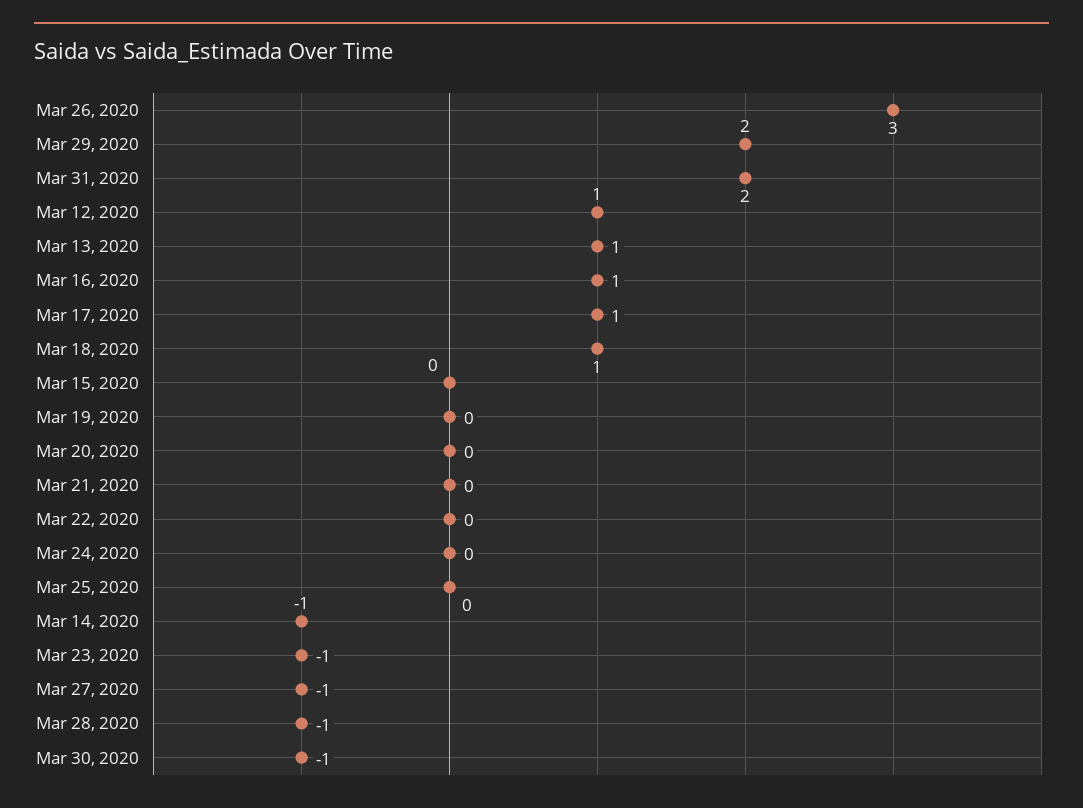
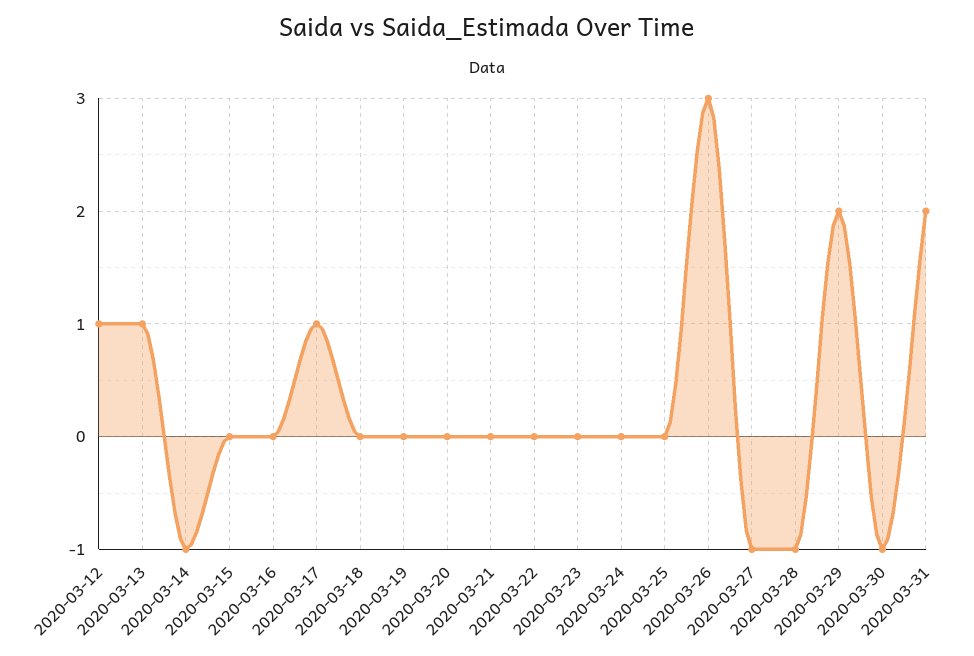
  {
    "Mar 26, 2020": 3,
    "Mar 29, 2020": 2,
    "Mar 31, 2020": 2,
    "Mar 12, 2020": 1,
    "Mar 13, 2020": 1,
-   "Mar 16, 2020": 1,
+   "Mar 16, 2020": 0,
    "Mar 17, 2020": 1,
-   "Mar 18, 2020": 1,
+   "Mar 18, 2020": 0,
    "Mar 15, 2020": 0,
    "Mar 19, 2020": 0,
    "Mar 20, 2020": 0,
    "Mar 21, 2020": 0,
    "Mar 22, 2020": 0,
    "Mar 24, 2020": 0,
    "Mar 25, 2020": 0,
    "Mar 14, 2020": -1,
-   "Mar 23, 2020": -1,
+   "Mar 23, 2020": 0,
    "Mar 27, 2020": -1,
    "Mar 28, 2020": -1,
    "Mar 30, 2020": -1
  }

